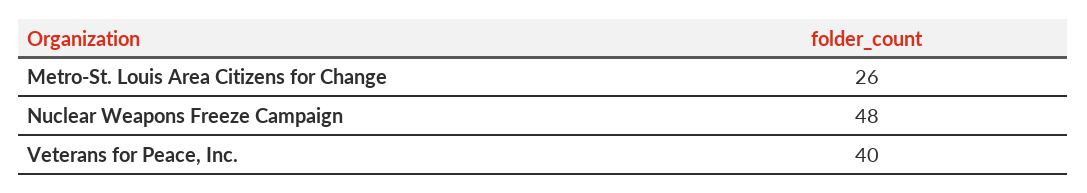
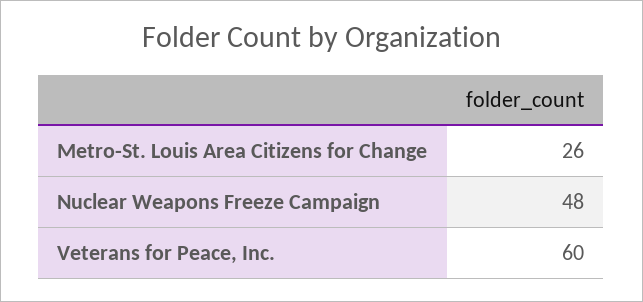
  {
    "Metro-St. Louis Area Citizens for Change": 26,
    "Nuclear Weapons Freeze Campaign": 48,
-   "Veterans for Peace, Inc.": 40
+   "Veterans for Peace, Inc.": 60
  }

